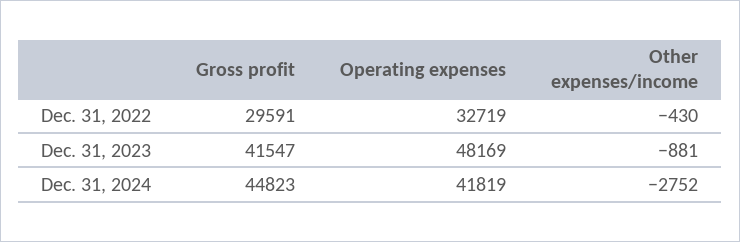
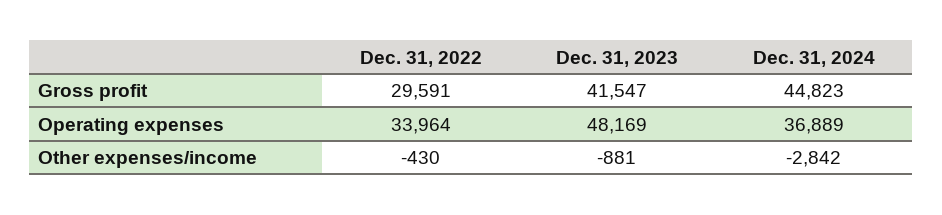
  {
    "Gross profit": {
      "Dec. 31, 2022": 29591,
      "Dec. 31, 2023": 41547,
      "Dec. 31, 2024": 44823
    },
    "Operating expenses": {
-     "Dec. 31, 2022": 32719,
+     "Dec. 31, 2022": 33964,
      "Dec. 31, 2023": 48169,
-     "Dec. 31, 2024": 41819
+     "Dec. 31, 2024": 36889
    },
    "Other expenses/income": {
      "Dec. 31, 2022": -430,
      "Dec. 31, 2023": -881,
-     "Dec. 31, 2024": -2752
+     "Dec. 31, 2024": -2842
    }
  }

